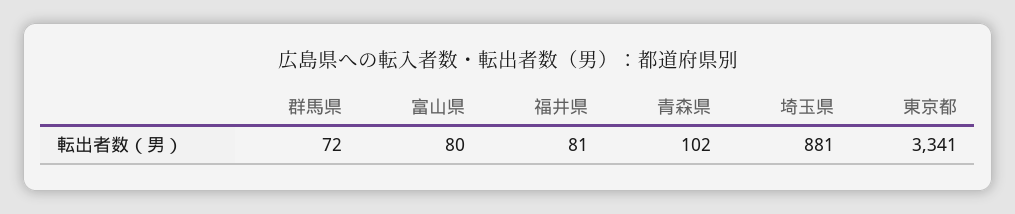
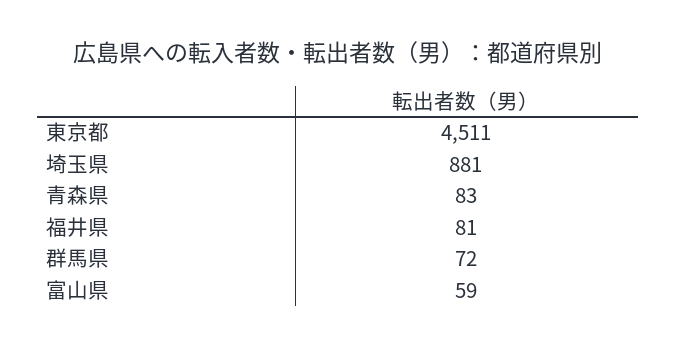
  {
    "群馬県": 72,
-   "富山県": 80,
+   "富山県": 59,
    "福井県": 81,
-   "青森県": 102,
+   "青森県": 83,
    "埼玉県": 881,
-   "東京都": 3341
+   "東京都": 4511
  }

